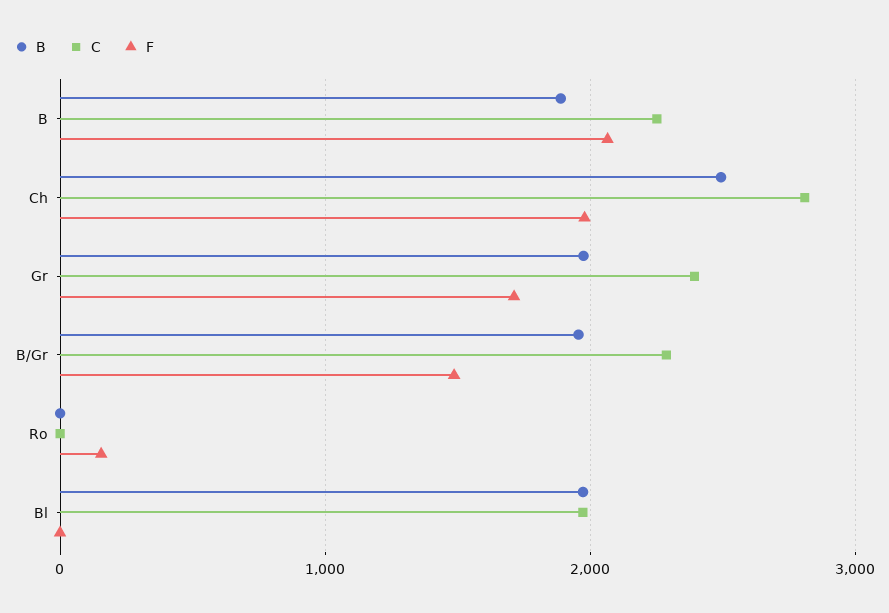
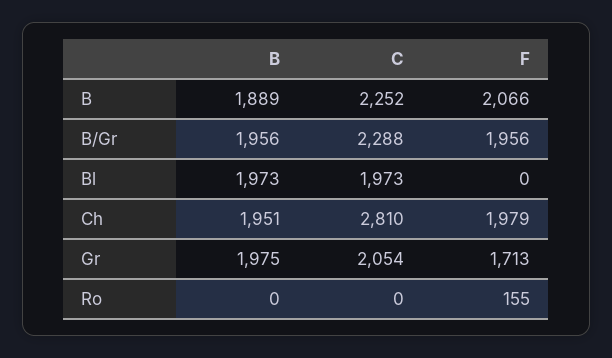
  {
    "B": {
      "B": 1889,
-     "Ch": 2500,
+     "Ch": 1951,
      "Gr": 1975,
      "B/Gr": 1956,
      "Ro": 0,
      "Bl": 1973
    },
    "C": {
      "B": 2252,
      "Ch": 2810,
-     "Gr": 2400,
+     "Gr": 2054,
      "B/Gr": 2288,
      "Ro": 0,
      "Bl": 1973
    },
    "F": {
      "B": 2066,
      "Ch": 1979,
      "Gr": 1713,
-     "B/Gr": 1500,
+     "B/Gr": 1956,
      "Ro": 155,
      "Bl": 0
    }
  }

